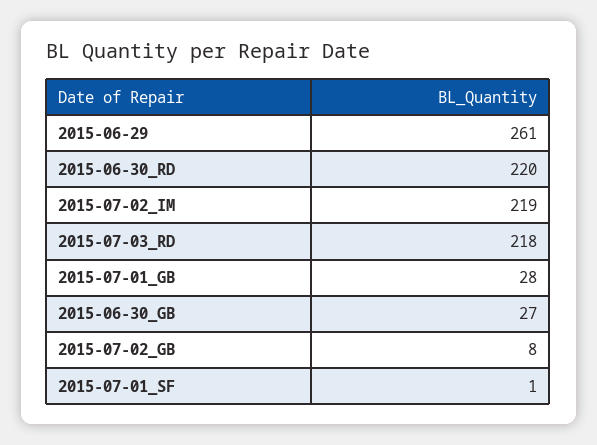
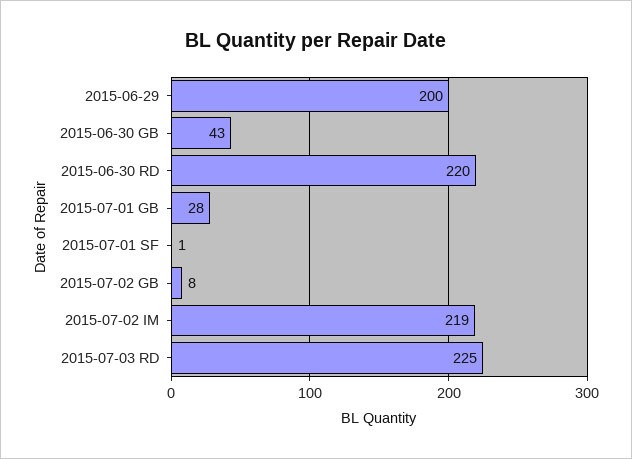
  {
-   "2015-06-29": 261,
+   "2015-06-29": 200,
    "2015-06-30_RD": 220,
    "2015-07-02_IM": 219,
-   "2015-07-03_RD": 218,
+   "2015-07-03_RD": 225,
    "2015-07-01_GB": 28,
-   "2015-06-30_GB": 27,
+   "2015-06-30_GB": 43,
    "2015-07-02_GB": 8,
    "2015-07-01_SF": 1
  }

